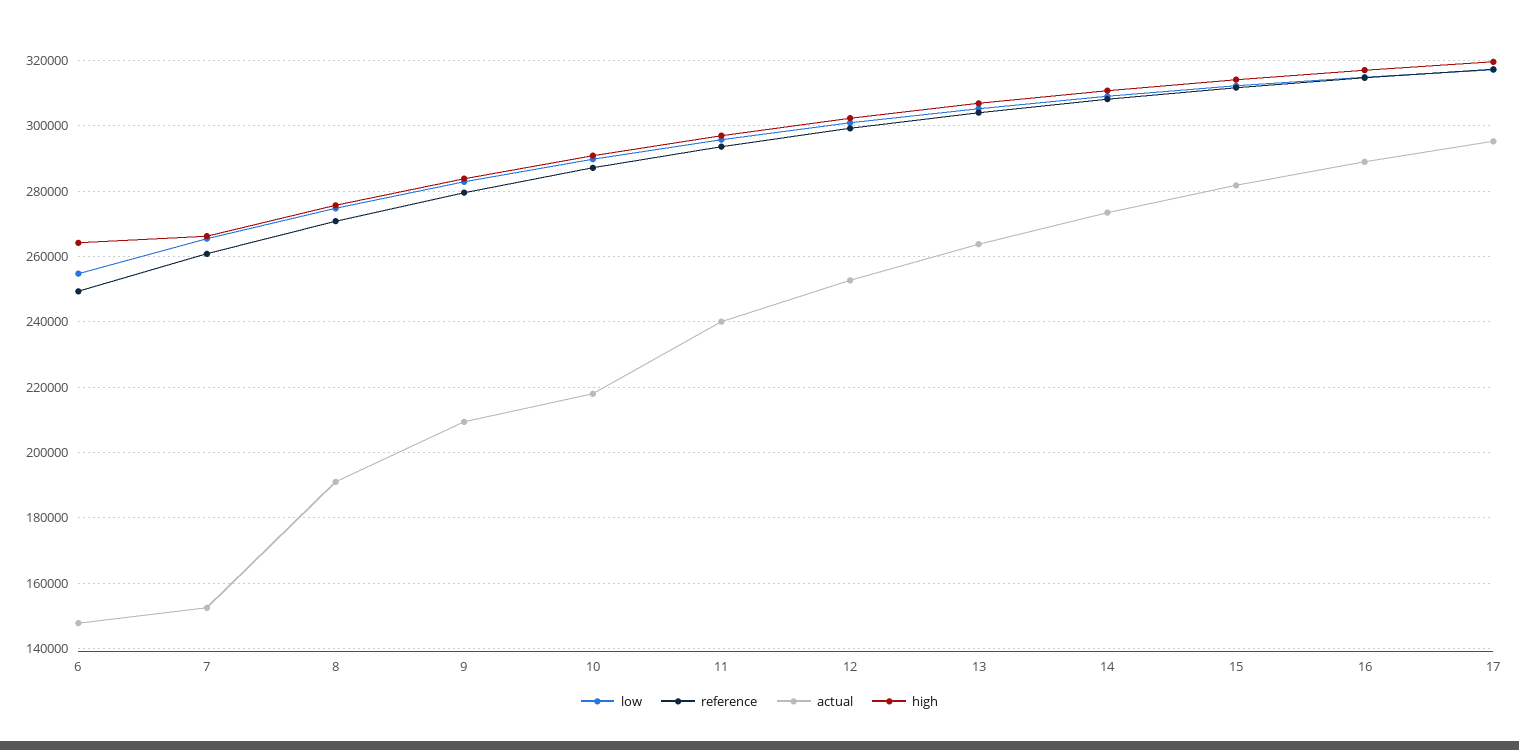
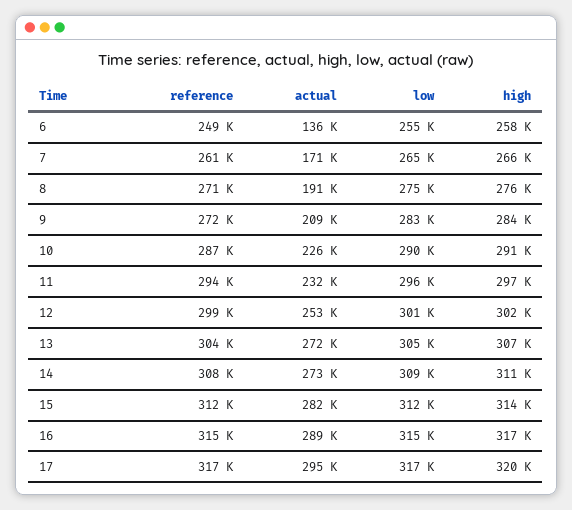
  {
    "low": {
      "6": 255000,
      "7": 265000,
      "8": 275000,
      "9": 283000,
      "10": 290000,
      "11": 296000,
      "12": 301000,
      "13": 305000,
      "14": 309000,
      "15": 312000,
      "16": 315000,
      "17": 317000
    },
    "reference": {
      "6": 249000,
      "7": 261000,
      "8": 271000,
-     "9": 280000,
+     "9": 272000,
      "10": 287000,
      "11": 294000,
      "12": 299000,
      "13": 304000,
      "14": 308000,
      "15": 312000,
      "16": 315000,
      "17": 317000
    },
    "actual": {
-     "6": 148000,
+     "6": 136000,
-     "7": 152000,
+     "7": 171000,
      "8": 191000,
      "9": 209000,
-     "10": 218000,
+     "10": 226000,
-     "11": 240000,
+     "11": 232000,
      "12": 253000,
-     "13": 264000,
+     "13": 272000,
      "14": 273000,
      "15": 282000,
      "16": 289000,
      "17": 295000
    },
    "high": {
-     "6": 264000,
+     "6": 258000,
      "7": 266000,
      "8": 276000,
      "9": 284000,
      "10": 291000,
      "11": 297000,
      "12": 302000,
      "13": 307000,
      "14": 311000,
      "15": 314000,
      "16": 317000,
      "17": 320000
    }
  }

